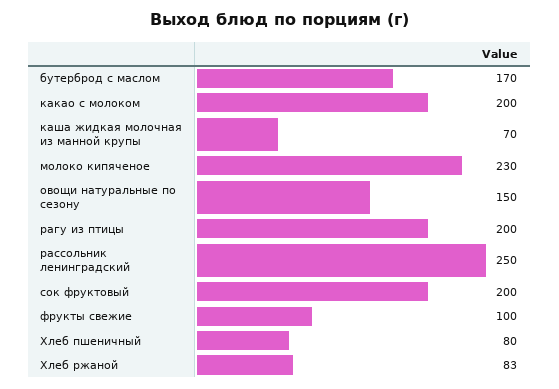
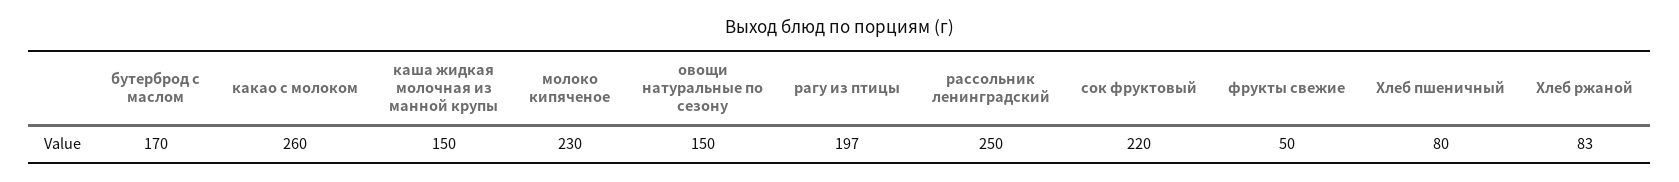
  {
    "бутерброд с маслом": 170,
-   "какао с молоком": 200,
+   "какао с молоком": 260,
-   "каша жидкая молочная из манной крупы": 70,
+   "каша жидкая молочная из манной крупы": 150,
    "молоко кипяченое": 230,
    "овощи натуральные по сезону": 150,
-   "рагу из птицы": 200,
+   "рагу из птицы": 197,
    "рассольник ленинградский": 250,
-   "сок фруктовый": 200,
+   "сок фруктовый": 220,
-   "фрукты свежие": 100,
+   "фрукты свежие": 50,
    "Хлеб пшеничный": 80,
    "Хлеб ржаной": 83
  }

